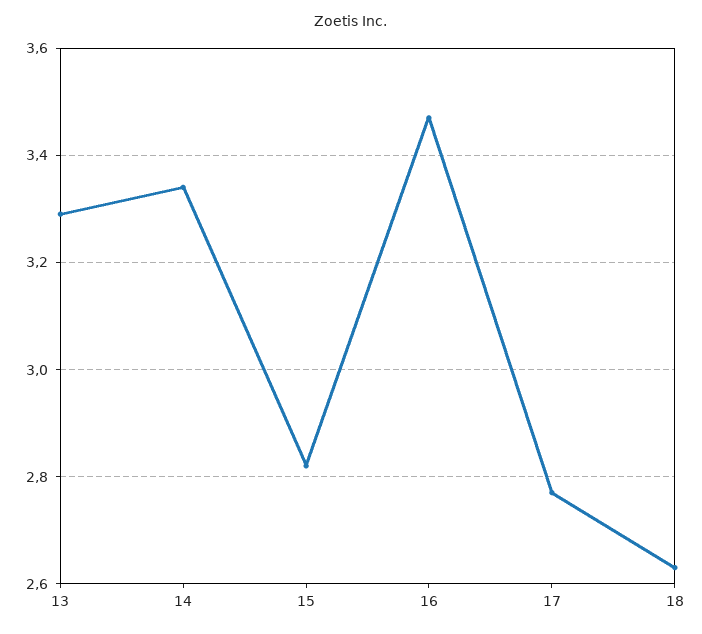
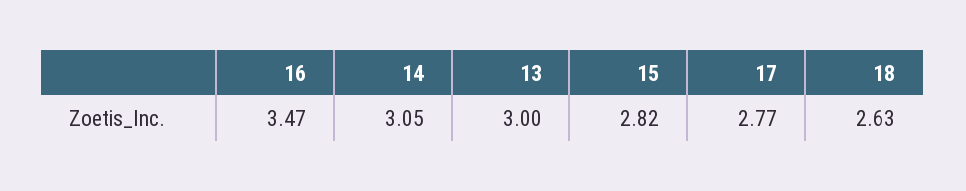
  {
-   "13": 3.3,
+   "13": 3,
-   "14": 3.35,
+   "14": 3.05,
    "15": 2.82,
    "16": 3.47,
    "17": 2.77,
    "18": 2.63
  }

